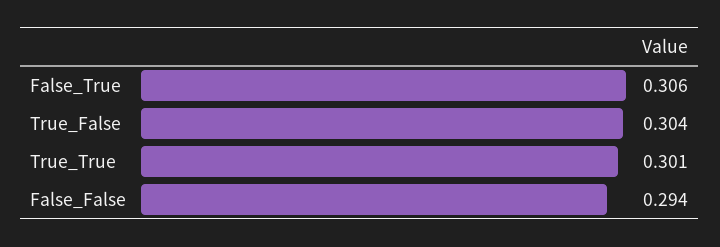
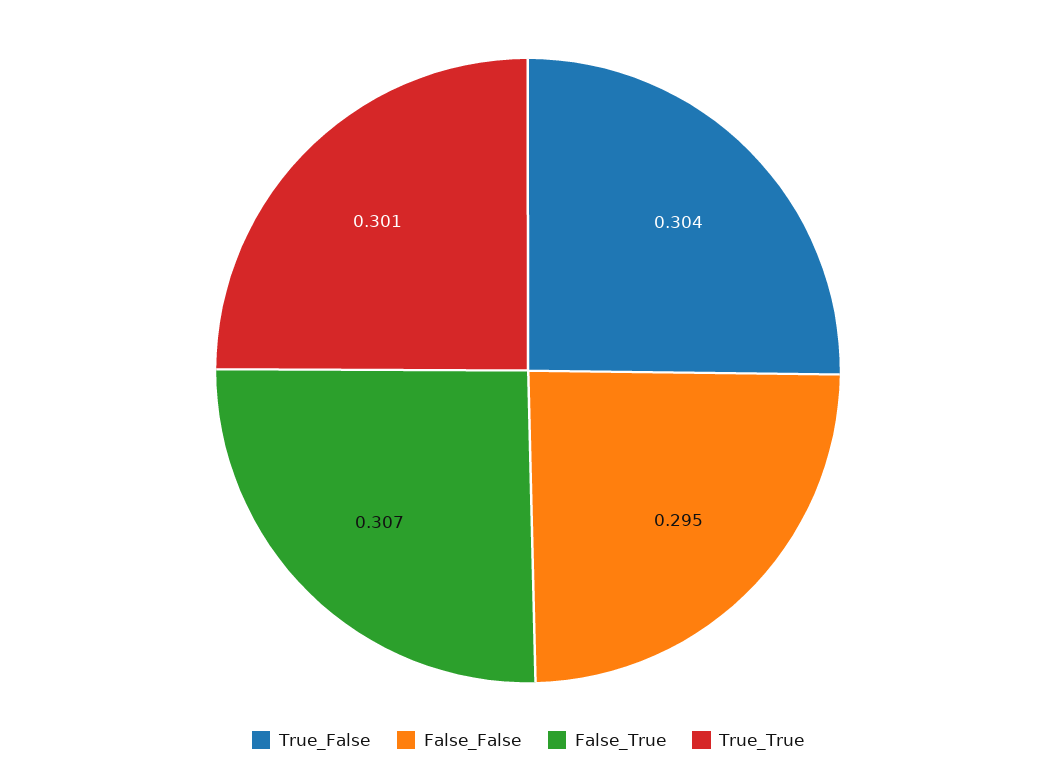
  {
-   "False_True": 0.306,
+   "False_True": 0.307,
    "True_False": 0.304,
    "True_True": 0.301,
-   "False_False": 0.294
+   "False_False": 0.295
  }

